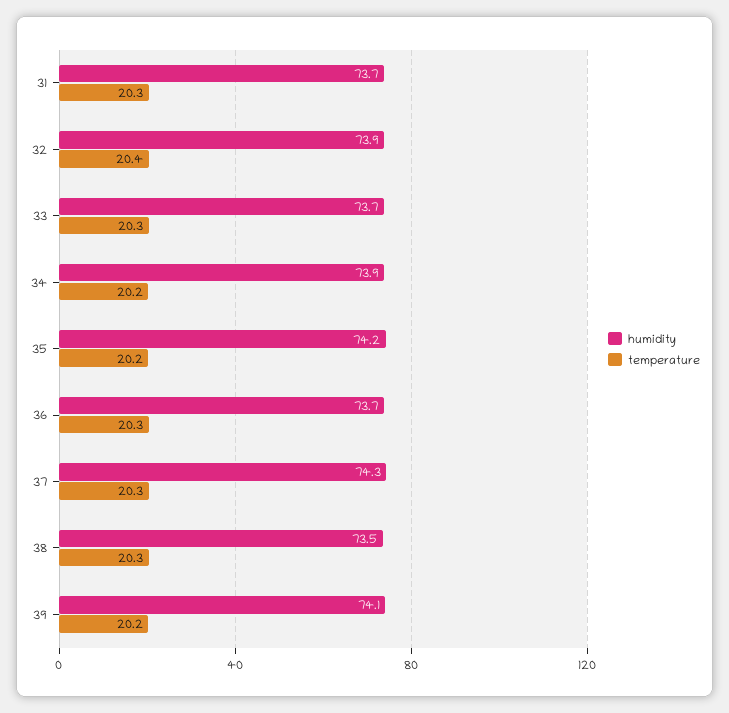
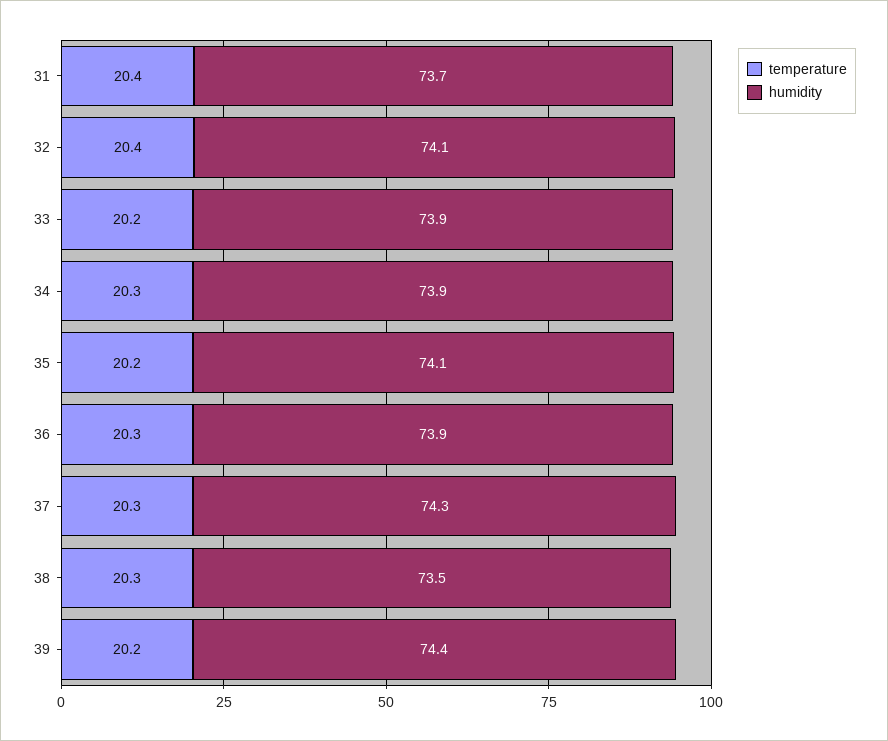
  {
    "humidity": {
      "31": 73.7,
-     "32": 73.9,
+     "32": 74.1,
-     "33": 73.7,
+     "33": 73.9,
      "34": 73.9,
-     "35": 74.2,
+     "35": 74.1,
-     "36": 73.7,
+     "36": 73.9,
      "37": 74.3,
      "38": 73.5,
-     "39": 74.1
+     "39": 74.4
    },
    "temperature": {
-     "31": 20.3,
+     "31": 20.4,
      "32": 20.4,
-     "33": 20.3,
+     "33": 20.2,
-     "34": 20.2,
+     "34": 20.3,
      "35": 20.2,
      "36": 20.3,
      "37": 20.3,
      "38": 20.3,
      "39": 20.2
    }
  }

